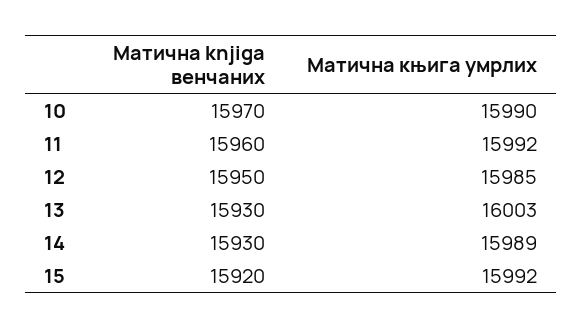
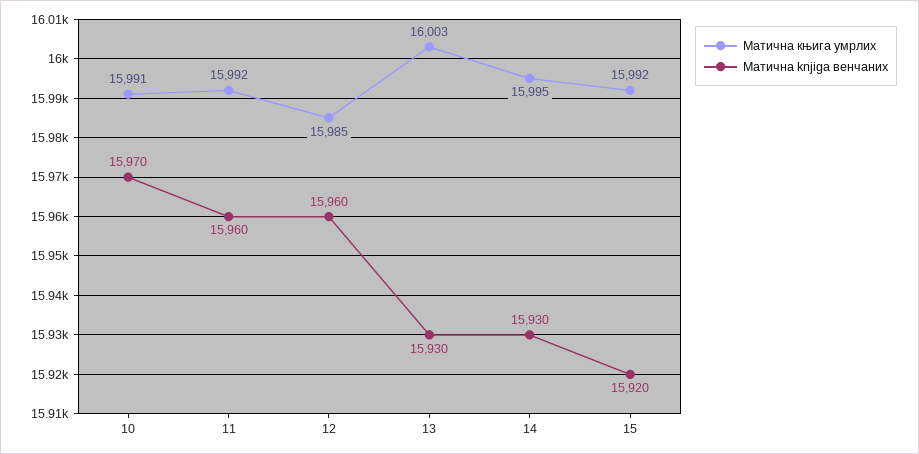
  {
    "Матична knjiga венчаних": {
      "10": 15970,
      "11": 15960,
-     "12": 15950,
+     "12": 15960,
      "13": 15930,
      "14": 15930,
      "15": 15920
    },
    "Матична књига умрлих": {
-     "10": 15990,
+     "10": 15991,
      "11": 15992,
      "12": 15985,
      "13": 16003,
-     "14": 15989,
+     "14": 15995,
      "15": 15992
    }
  }

